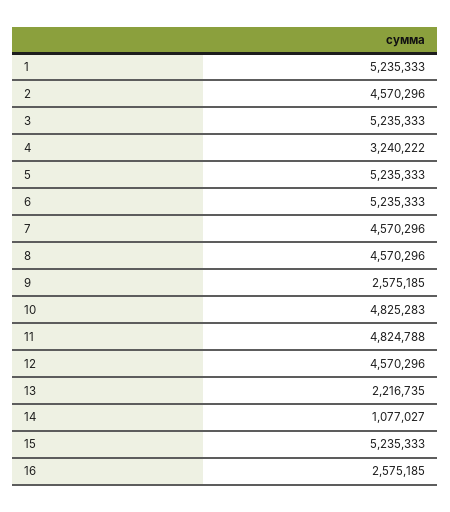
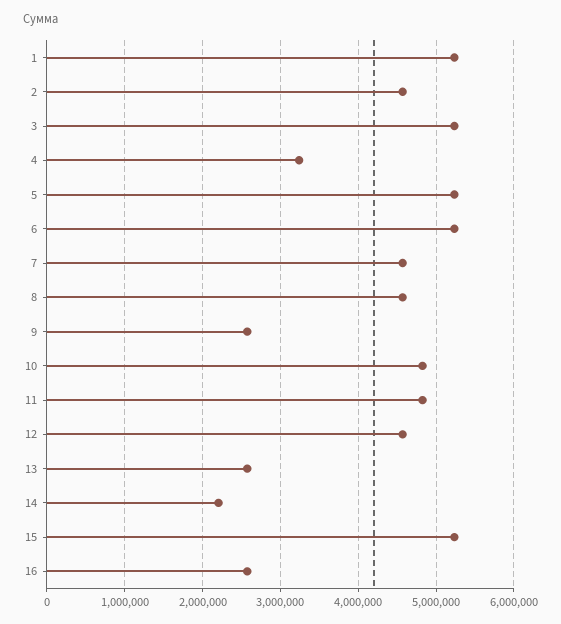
  {
    "1": 5235333,
    "2": 4570296,
    "3": 5235333,
    "4": 3240222,
    "5": 5235333,
    "6": 5235333,
    "7": 4570296,
    "8": 4570296,
    "9": 2575185,
    "10": 4825283,
    "11": 4824788,
    "12": 4570296,
-   "13": 2216735,
+   "13": 2600000,
-   "14": 1077027,
+   "14": 2200000,
    "15": 5235333,
    "16": 2575185
  }

